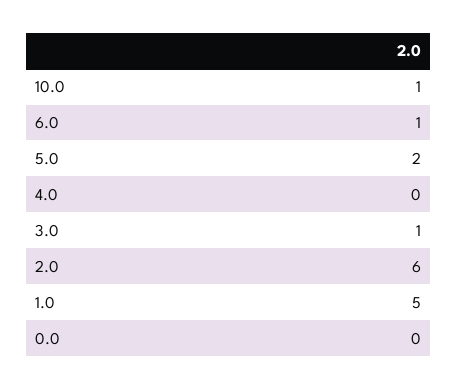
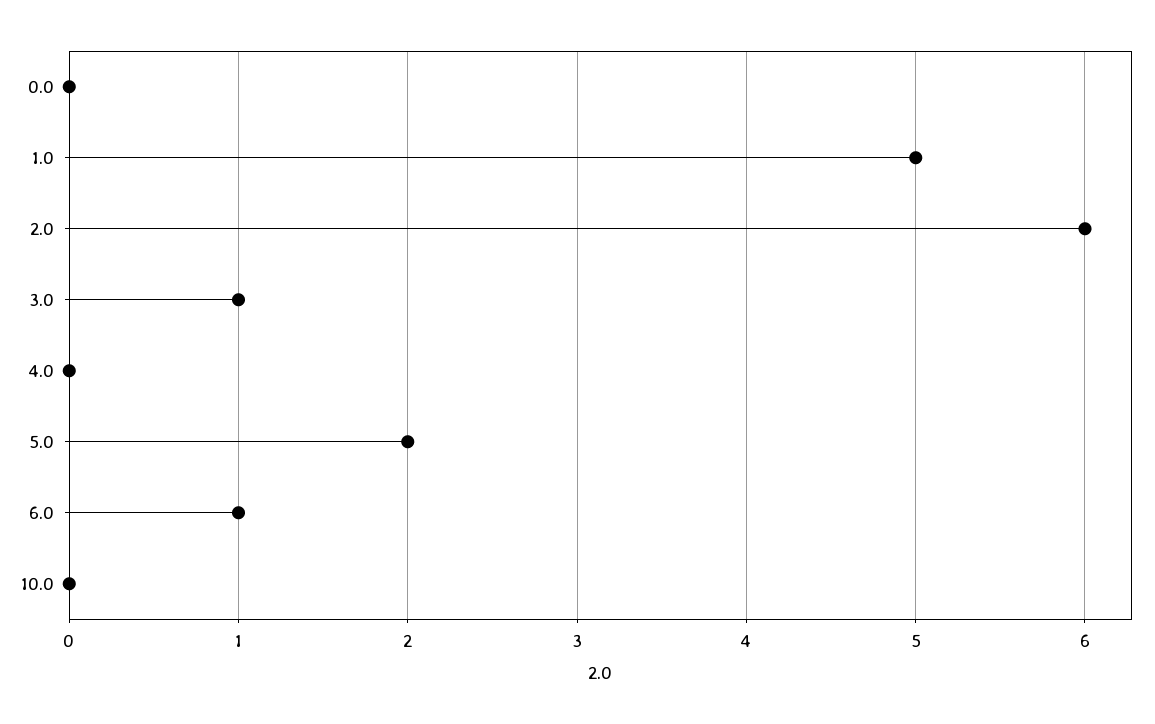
  {
-   "10.0": 1,
+   "10.0": 0,
    "6.0": 1,
    "5.0": 2,
    "4.0": 0,
    "3.0": 1,
    "2.0": 6,
    "1.0": 5,
    "0.0": 0
  }

